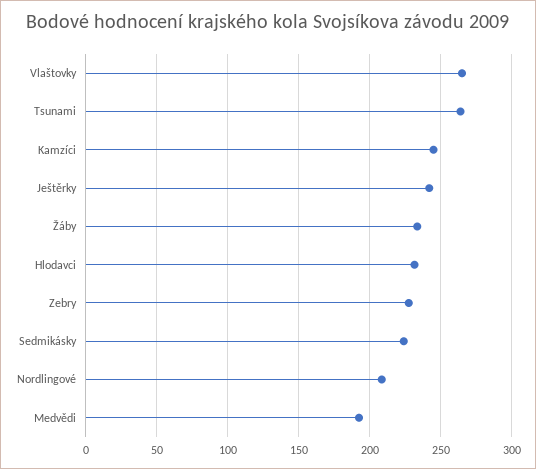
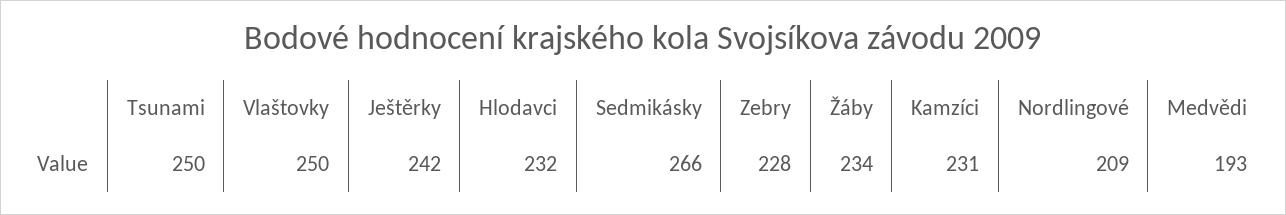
  {
-   "Vlaštovky": 265,
+   "Vlaštovky": 250,
-   "Tsunami": 265,
+   "Tsunami": 250,
-   "Kamzíci": 245,
+   "Kamzíci": 231,
    "Ještěrky": 242,
    "Žáby": 234,
    "Hlodavci": 232,
    "Zebry": 228,
-   "Sedmikásky": 225,
+   "Sedmikásky": 266,
    "Nordlingové": 209,
    "Medvědi": 193
  }

